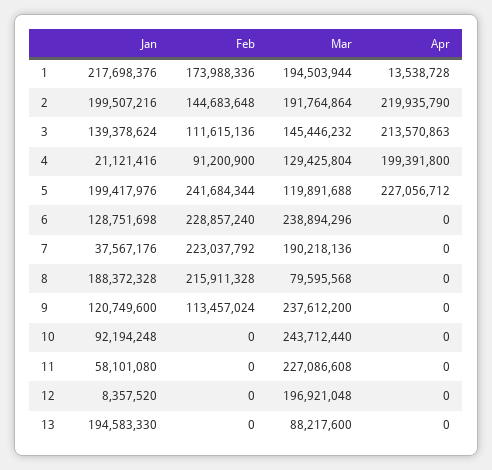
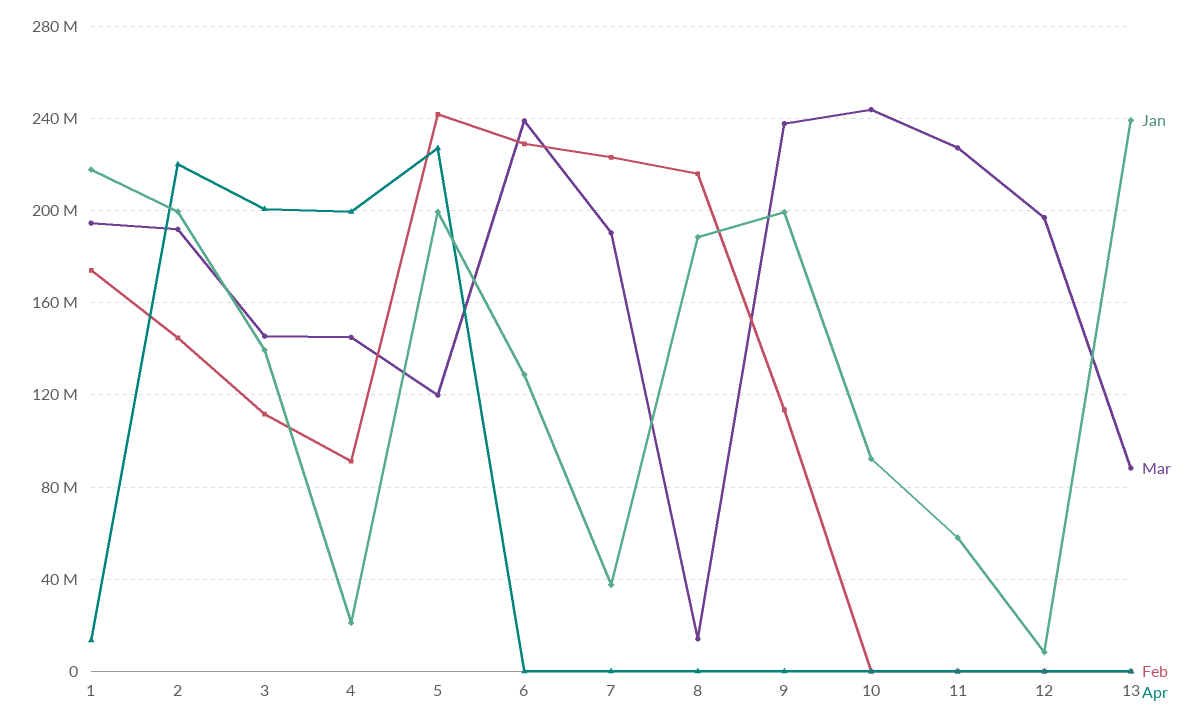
  {
    "Jan": {
      "1": 217698376,
      "2": 199507216,
      "3": 139378624,
      "4": 21121416,
      "5": 199417976,
      "6": 128751698,
      "7": 37567176,
      "8": 188372328,
-     "9": 120749600,
+     "9": 200000000,
      "10": 92194248,
      "11": 58101080,
      "12": 8357520,
-     "13": 194583330
+     "13": 240000000
    },
    "Feb": {
      "1": 173988336,
      "2": 144683648,
      "3": 111615136,
      "4": 91200900,
      "5": 241684344,
      "6": 228857240,
      "7": 223037792,
      "8": 215911328,
      "9": 113457024,
      "10": 0,
      "11": 0,
      "12": 0,
      "13": 0
    },
    "Mar": {
      "1": 194503944,
      "2": 191764864,
      "3": 145446232,
-     "4": 129425804,
+     "4": 145000000,
      "5": 119891688,
      "6": 238894296,
      "7": 190218136,
-     "8": 79595568,
+     "8": 15000000,
      "9": 237612200,
      "10": 243712440,
      "11": 227086608,
      "12": 196921048,
      "13": 88217600
    },
    "Apr": {
      "1": 13538728,
      "2": 219935790,
-     "3": 213570863,
+     "3": 200000000,
      "4": 199391800,
      "5": 227056712,
      "6": 0,
      "7": 0,
      "8": 0,
      "9": 0,
      "10": 0,
      "11": 0,
      "12": 0,
      "13": 0
    }
  }

